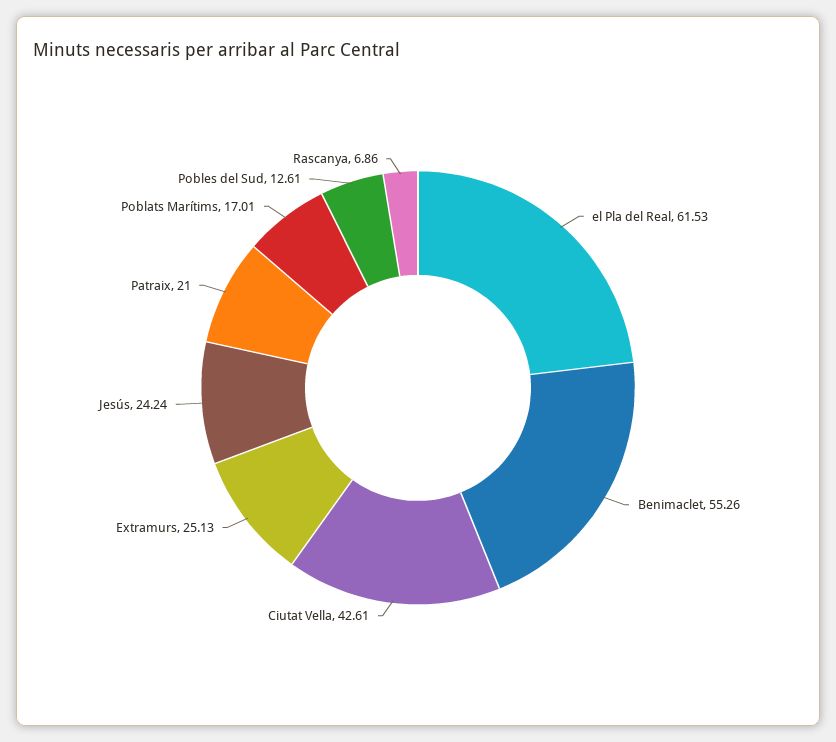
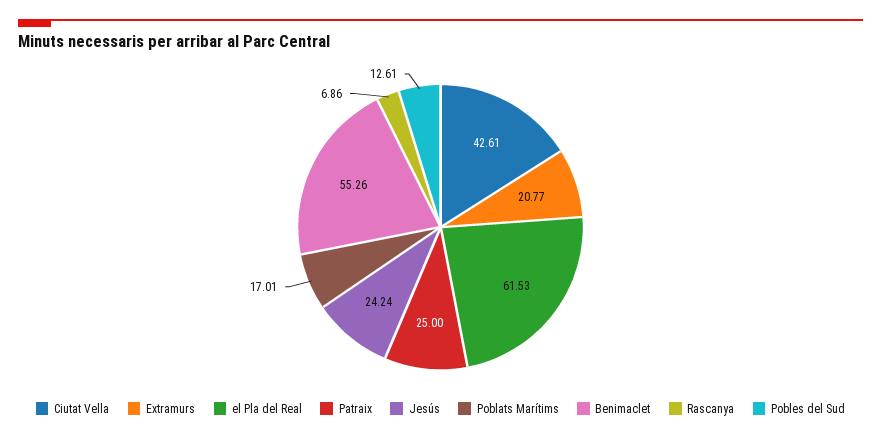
  {
    "el Pla del Real": 61.53,
    "Benimaclet": 55.26,
    "Ciutat Vella": 42.61,
-   "Extramurs": 25.13,
+   "Extramurs": 20.77,
    "Jesús": 24.24,
-   "Patraix": 21,
+   "Patraix": 25,
    "Poblats Marítims": 17.01,
    "Pobles del Sud": 12.61,
    "Rascanya": 6.86
  }

